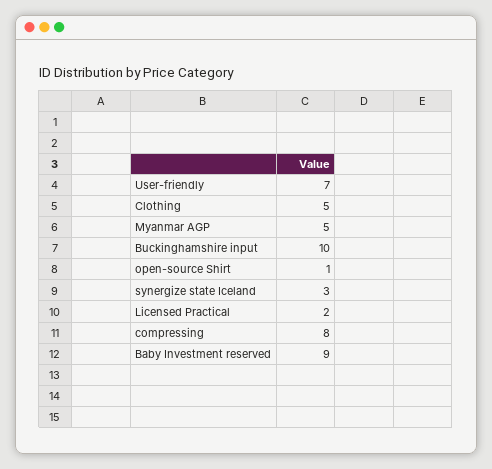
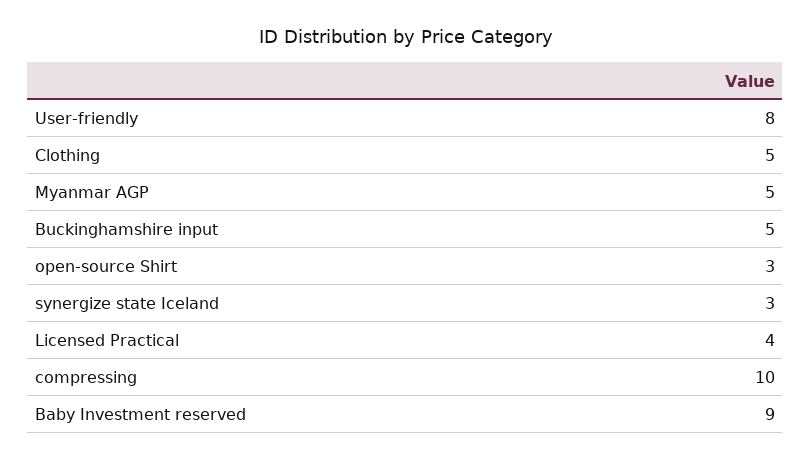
  {
-   "User-friendly": 7,
+   "User-friendly": 8,
    "Clothing": 5,
    "Myanmar AGP": 5,
-   "Buckinghamshire input": 10,
+   "Buckinghamshire input": 5,
-   "open-source Shirt": 1,
+   "open-source Shirt": 3,
    "synergize state Iceland": 3,
-   "Licensed Practical": 2,
+   "Licensed Practical": 4,
-   "compressing": 8,
+   "compressing": 10,
    "Baby Investment reserved": 9
  }

